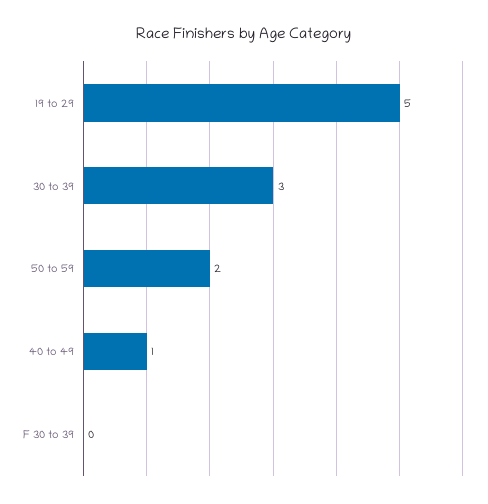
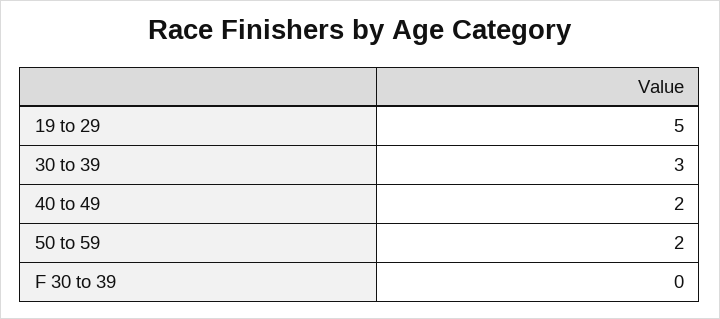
  {
    "19 to 29": 5,
    "30 to 39": 3,
    "50 to 59": 2,
-   "40 to 49": 1,
+   "40 to 49": 2,
    "F 30 to 39": 0
  }

